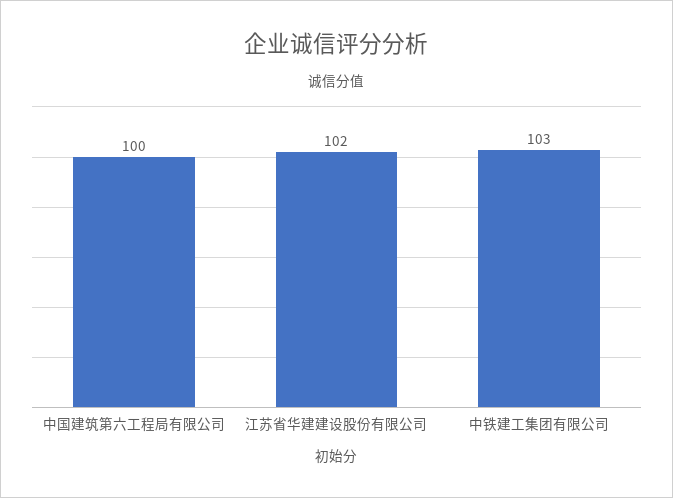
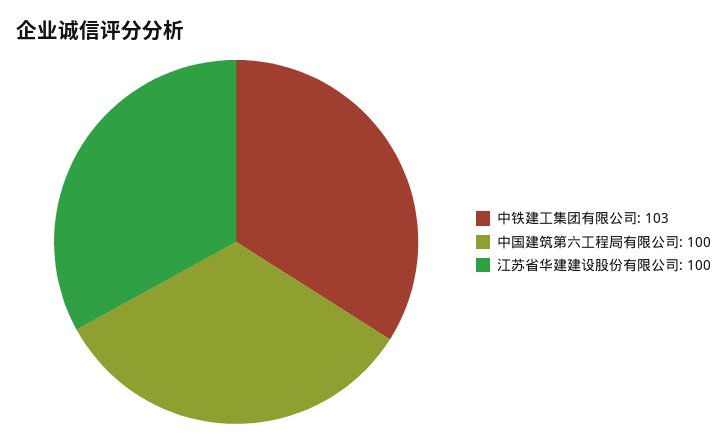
  {
    "中国建筑第六工程局有限公司": 100,
-   "江苏省华建建设股份有限公司": 102,
+   "江苏省华建建设股份有限公司": 100,
    "中铁建工集团有限公司": 103
  }

